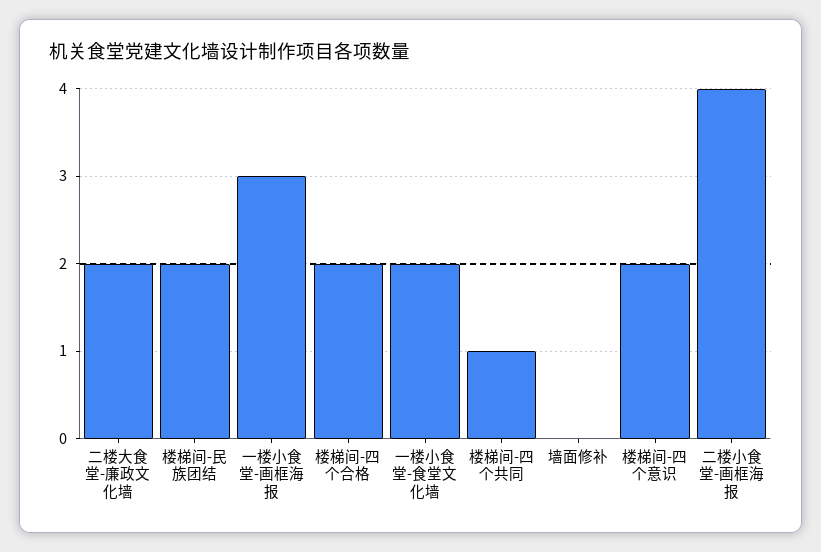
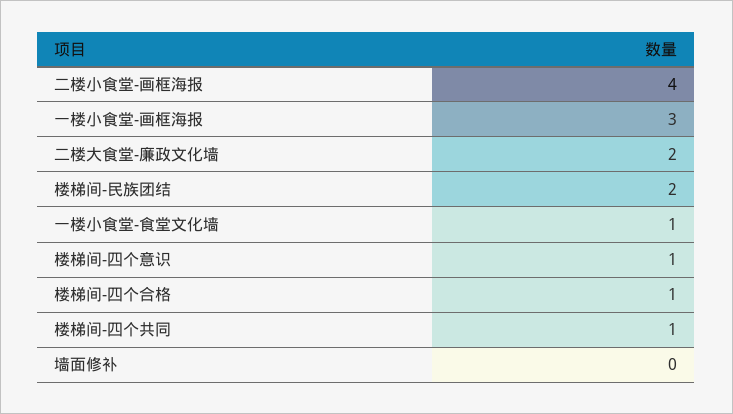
  {
    "二楼大食堂-廉政文化墙": 2,
    "楼梯间-民族团结": 2,
    "一楼小食堂-画框海报": 3,
-   "楼梯间-四个合格": 2,
+   "楼梯间-四个合格": 1,
-   "一楼小食堂-食堂文化墙": 2,
+   "一楼小食堂-食堂文化墙": 1,
    "楼梯间-四个共同": 1,
    "墙面修补": 0,
-   "楼梯间-四个意识": 2,
+   "楼梯间-四个意识": 1,
    "二楼小食堂-画框海报": 4
  }

